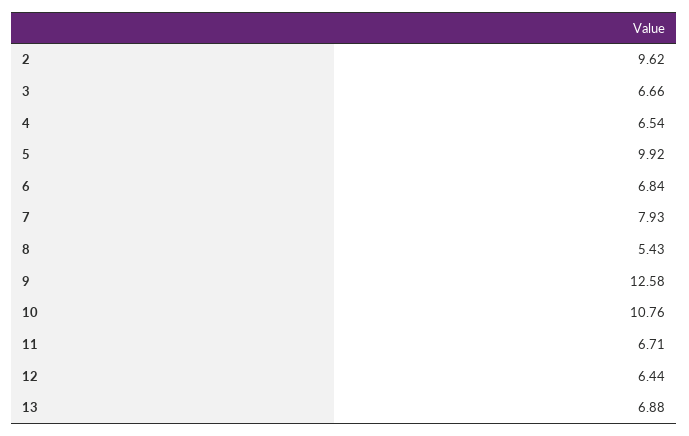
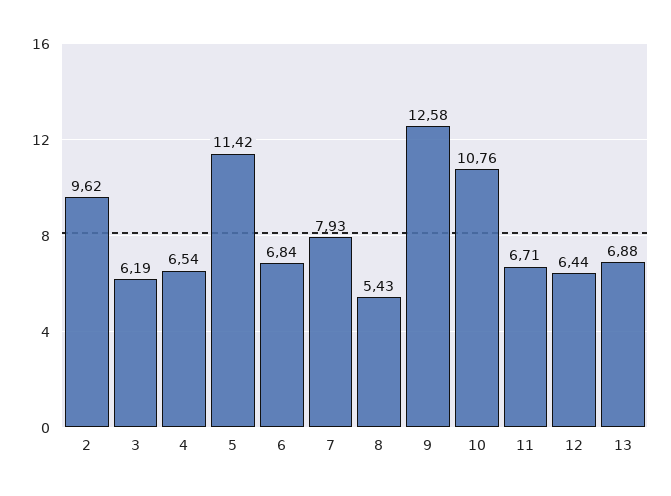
  {
    "2": 9.62,
-   "3": 6.66,
+   "3": 6.19,
    "4": 6.54,
-   "5": 9.92,
+   "5": 11.42,
    "6": 6.84,
    "7": 7.93,
    "8": 5.43,
    "9": 12.58,
    "10": 10.76,
    "11": 6.71,
    "12": 6.44,
    "13": 6.88
  }

